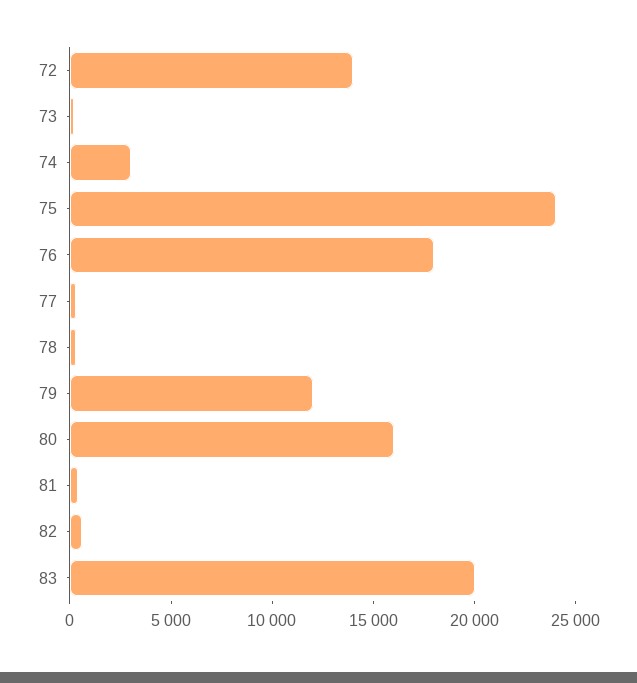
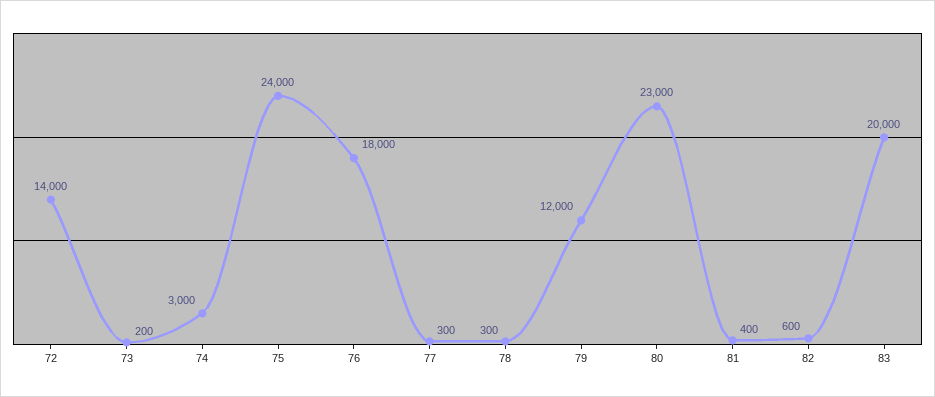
  {
    "72": 14000,
    "73": 200,
    "74": 3000,
    "75": 24000,
    "76": 18000,
    "77": 300,
    "78": 300,
    "79": 12000,
-   "80": 16000,
+   "80": 23000,
    "81": 400,
    "82": 600,
    "83": 20000
  }

